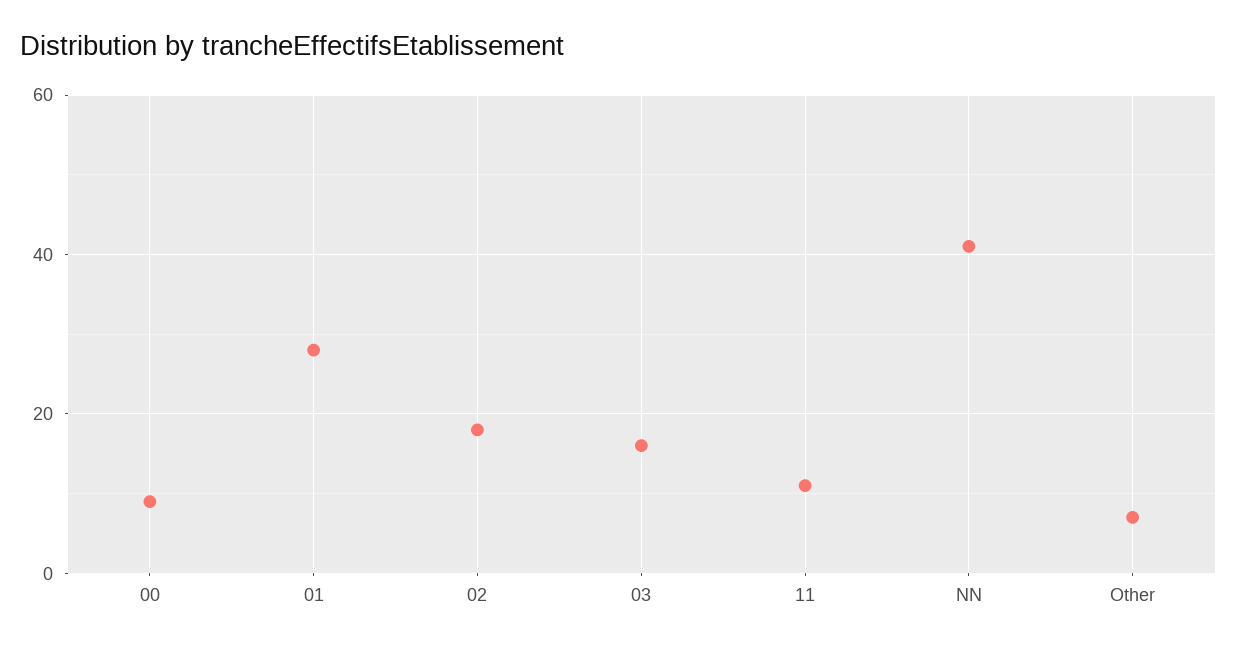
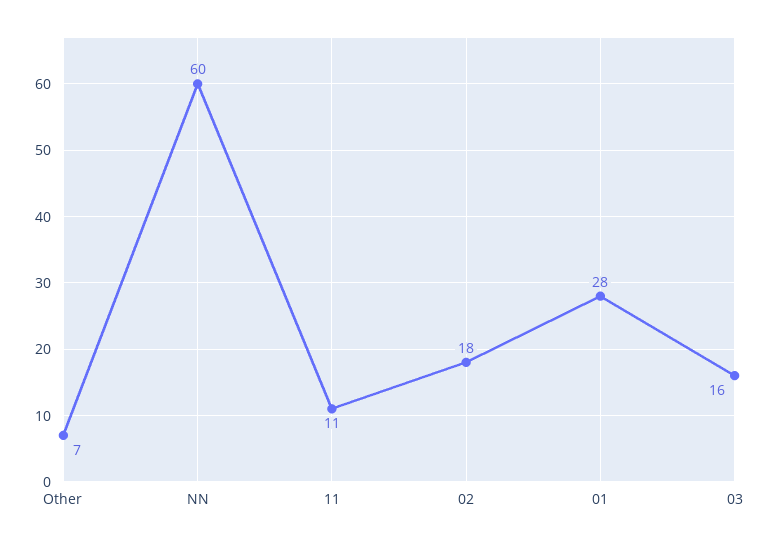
  {
-   "00": 10,
    "01": 28,
    "02": 18,
    "03": 16,
    "11": 11,
-   "NN": 40,
+   "NN": 60,
    "Other": 7
  }

